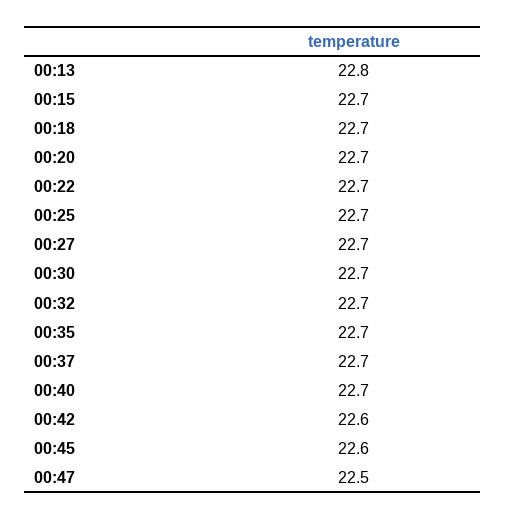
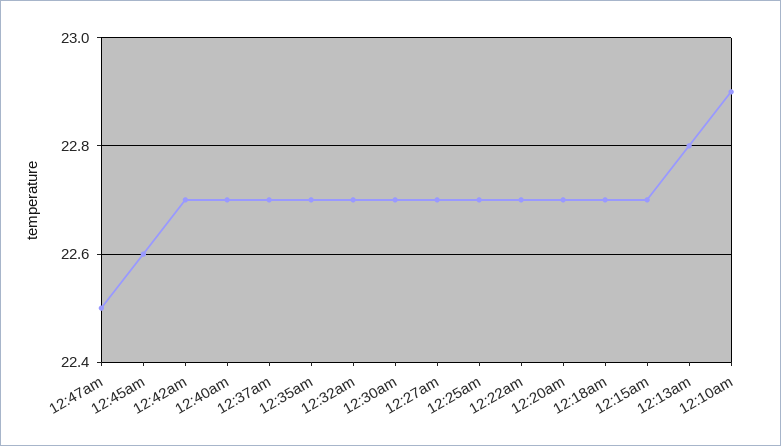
  {
    "00:13": 22.8,
    "00:15": 22.7,
    "00:18": 22.7,
    "00:20": 22.7,
    "00:22": 22.7,
    "00:25": 22.7,
    "00:27": 22.7,
    "00:30": 22.7,
    "00:32": 22.7,
    "00:35": 22.7,
    "00:37": 22.7,
    "00:40": 22.7,
-   "00:42": 22.6,
+   "00:42": 22.7,
    "00:45": 22.6,
-   "00:47": 22.5
+   "00:47": 22.5,
+   "12:10am": 22.9
  }

